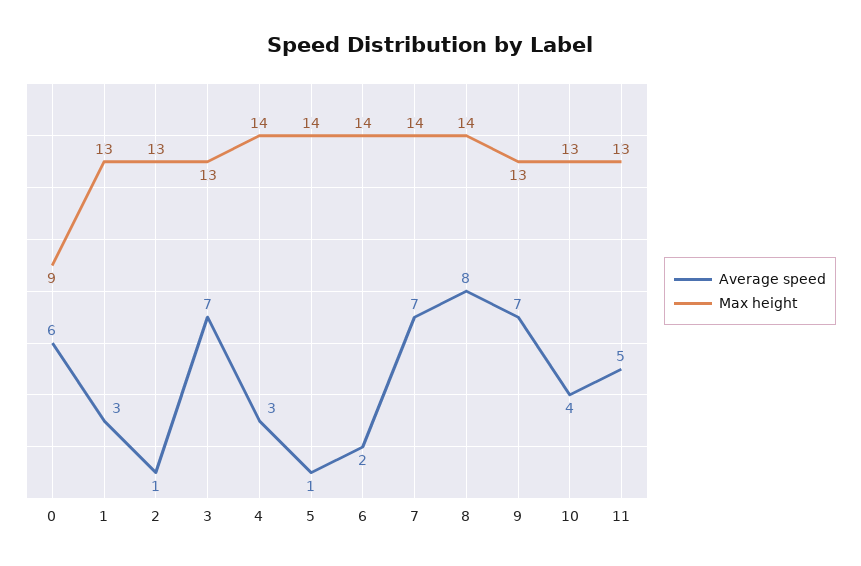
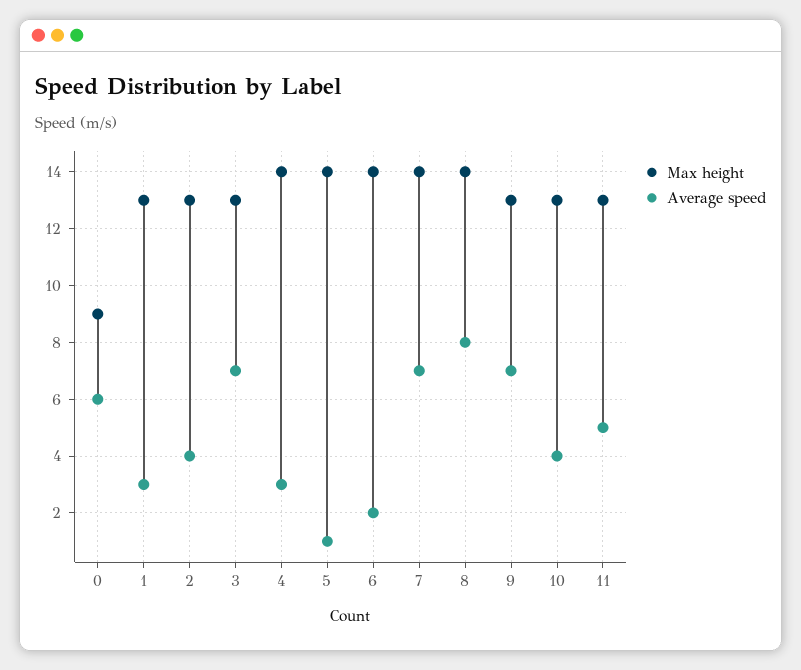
  {
    "Average speed": {
      "0": 6,
      "1": 3,
-     "2": 1,
+     "2": 4,
      "3": 7,
      "4": 3,
      "5": 1,
      "6": 2,
      "7": 7,
      "8": 8,
      "9": 7,
      "10": 4,
      "11": 5
    },
    "Max height": {
      "0": 9,
      "1": 13,
      "2": 13,
      "3": 13,
      "4": 14,
      "5": 14,
      "6": 14,
      "7": 14,
      "8": 14,
      "9": 13,
      "10": 13,
      "11": 13
    }
  }

